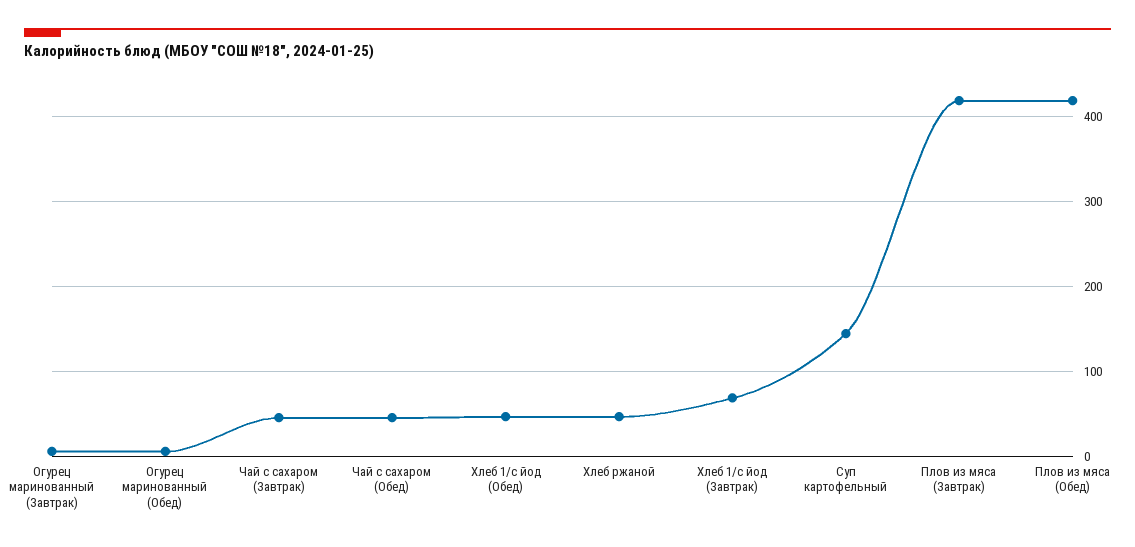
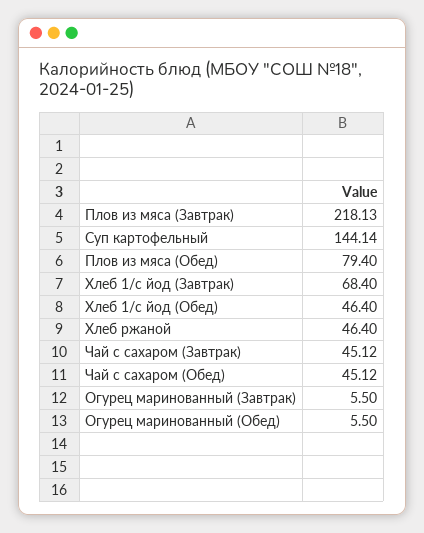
  {
    "Огурец маринованный (Завтрак)": 5.5,
    "Огурец маринованный (Обед)": 5.5,
    "Чай с сахаром (Завтрак)": 45.12,
    "Чай с сахаром (Обед)": 45.12,
    "Хлеб 1/с йод (Обед)": 46.4,
    "Хлеб ржаной": 46.4,
    "Хлеб 1/с йод (Завтрак)": 68.4,
    "Суп картофельный": 144.14,
-   "Плов из мяса (Завтрак)": 420,
+   "Плов из мяса (Завтрак)": 218.13,
-   "Плов из мяса (Обед)": 420
+   "Плов из мяса (Обед)": 79.4
  }

